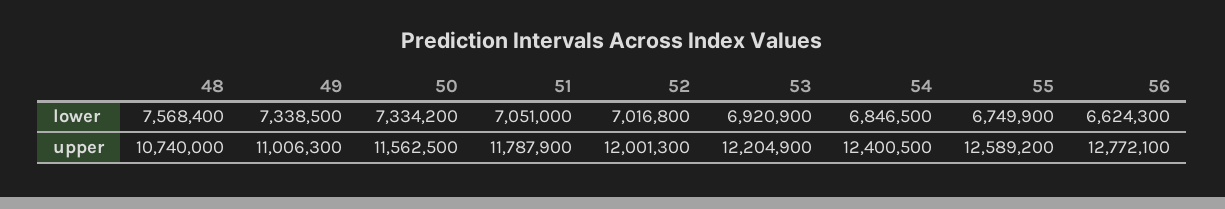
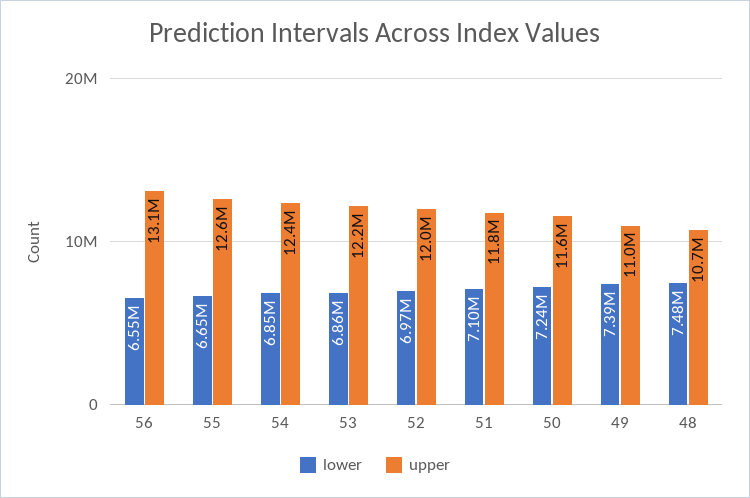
  {
    "lower": {
-     "48": 7568400,
+     "48": 7480000,
-     "49": 7338500,
+     "49": 7390000,
-     "50": 7334200,
+     "50": 7240000,
-     "51": 7051000,
+     "51": 7100000,
-     "52": 7016800,
+     "52": 6970000,
-     "53": 6920900,
+     "53": 6860000,
      "54": 6846500,
-     "55": 6749900,
+     "55": 6650000,
-     "56": 6624300
+     "56": 6550000
    },
    "upper": {
      "48": 10740000,
      "49": 11006300,
      "50": 11562500,
      "51": 11787900,
      "52": 12001300,
      "53": 12204900,
      "54": 12400500,
      "55": 12589200,
-     "56": 12772100
+     "56": 13100000
    }
  }

